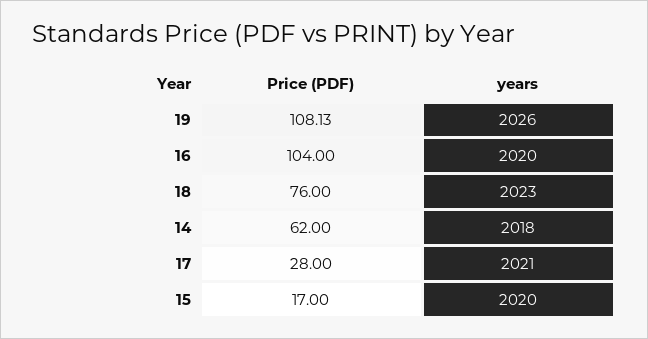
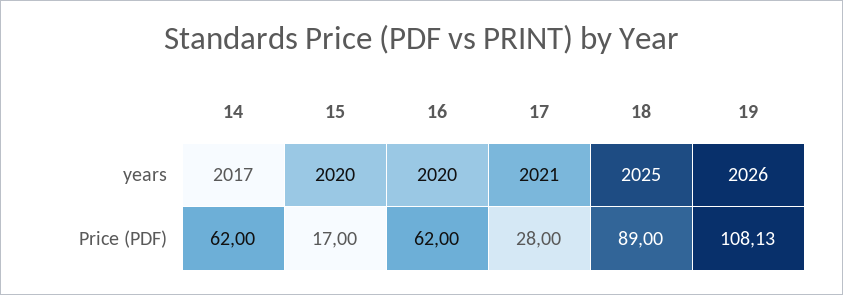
  {
    "Price (PDF)": {
      "19": 108.13,
-     "16": 104,
+     "16": 62,
-     "18": 76,
+     "18": 89,
      "14": 62,
      "17": 28,
      "15": 17
    },
    "years": {
      "19": 2026,
      "16": 2020,
-     "18": 2023,
+     "18": 2025,
-     "14": 2018,
+     "14": 2017,
      "17": 2021,
      "15": 2020
    }
  }

